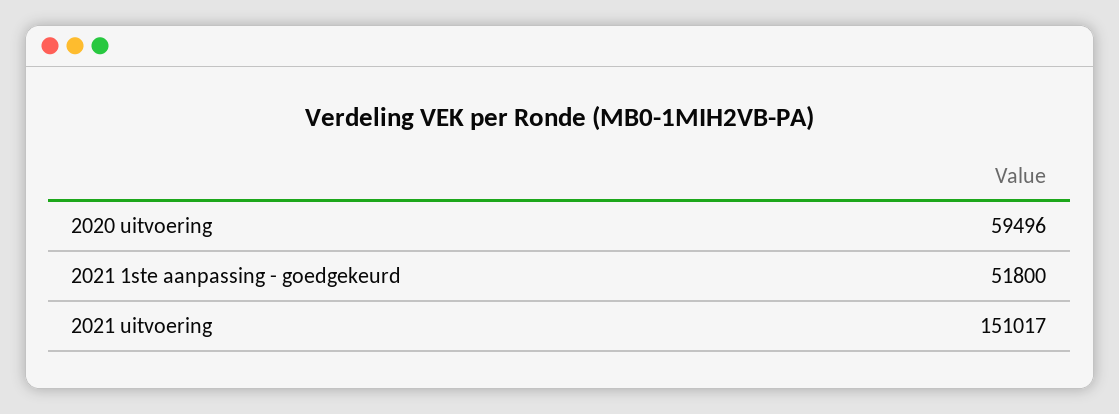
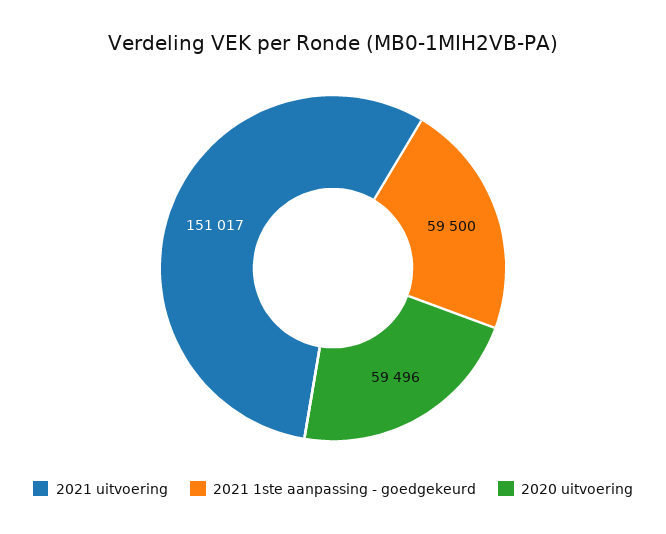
  {
    "2020 uitvoering": 59496,
-   "2021 1ste aanpassing - goedgekeurd": 51800,
+   "2021 1ste aanpassing - goedgekeurd": 59500,
    "2021 uitvoering": 151017
  }

